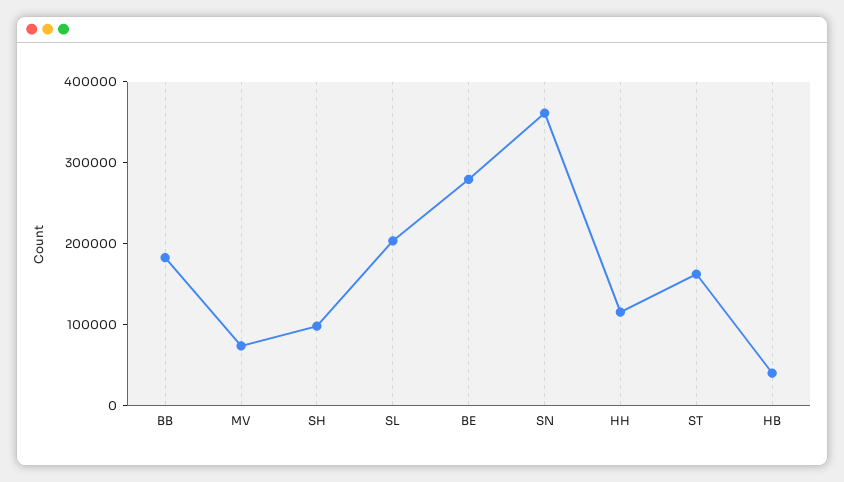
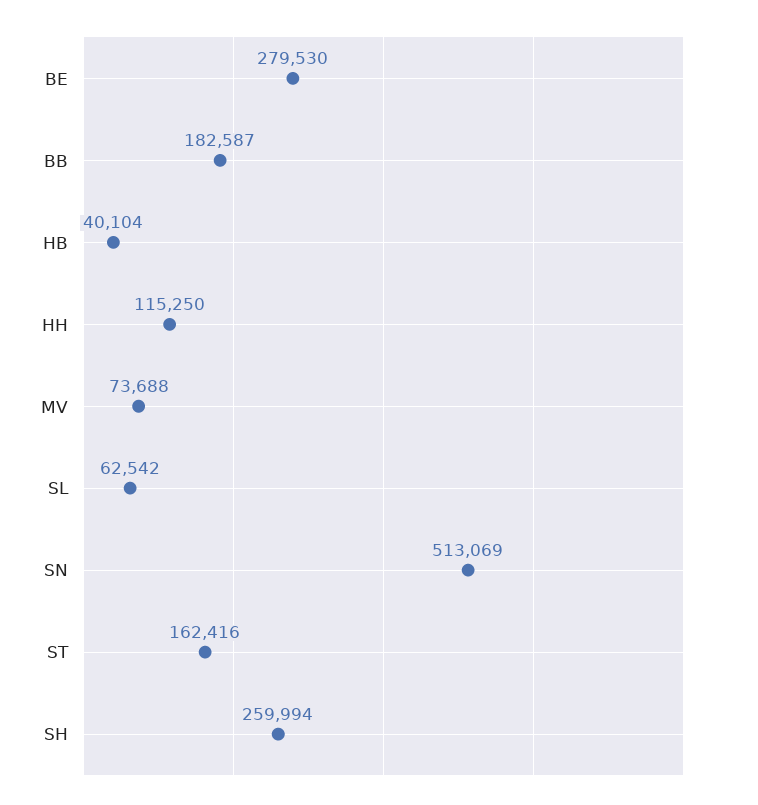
  {
    "BB": 182587,
    "MV": 73688,
-   "SH": 100000,
+   "SH": 259994,
-   "SL": 200000,
+   "SL": 62542,
    "BE": 279530,
-   "SN": 360000,
+   "SN": 513069,
    "HH": 115250,
    "ST": 162416,
    "HB": 40104
  }

